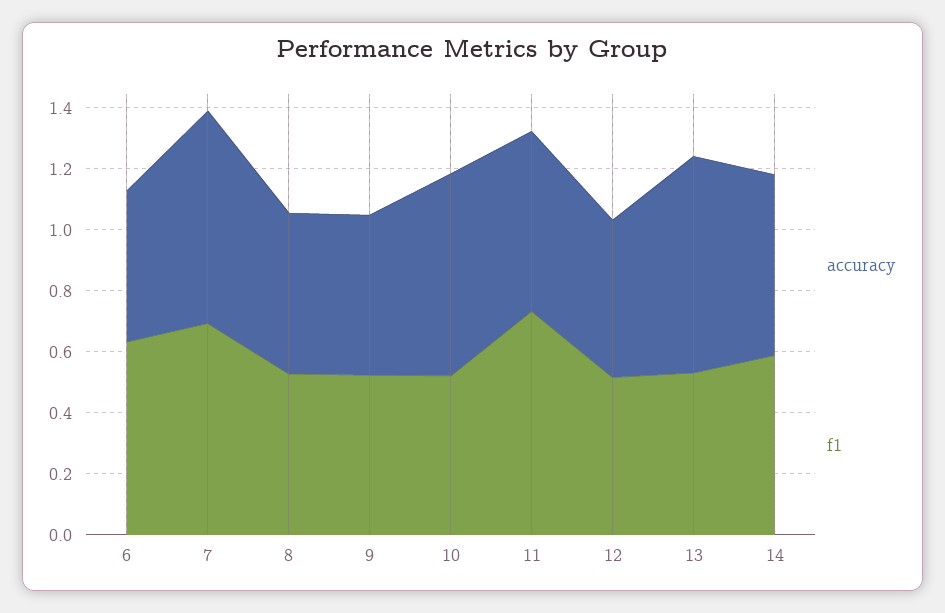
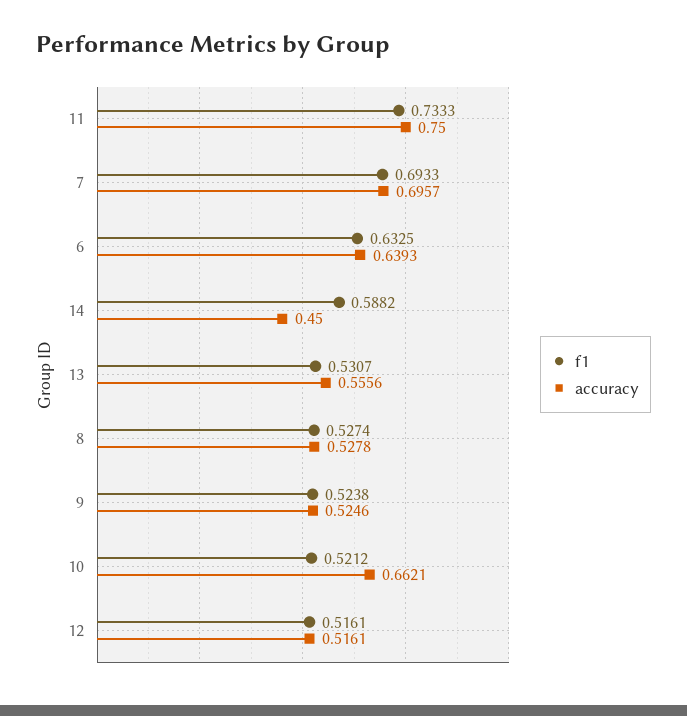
  {
    "accuracy": {
-     "6": 0.5,
+     "6": 0.6393,
      "7": 0.6957,
      "8": 0.5278,
      "9": 0.5246,
      "10": 0.6621,
-     "11": 0.6,
+     "11": 0.75,
      "12": 0.5161,
-     "13": 0.7,
+     "13": 0.5556,
-     "14": 0.6
+     "14": 0.45
    },
    "f1": {
      "6": 0.6325,
      "7": 0.6933,
      "8": 0.5274,
      "9": 0.5238,
      "10": 0.5212,
      "11": 0.7333,
      "12": 0.5161,
      "13": 0.5307,
      "14": 0.5882
    }
  }

